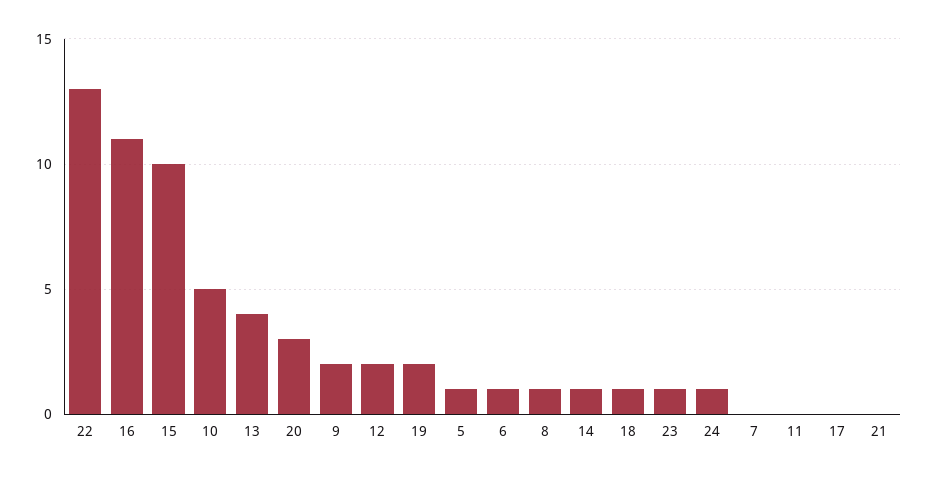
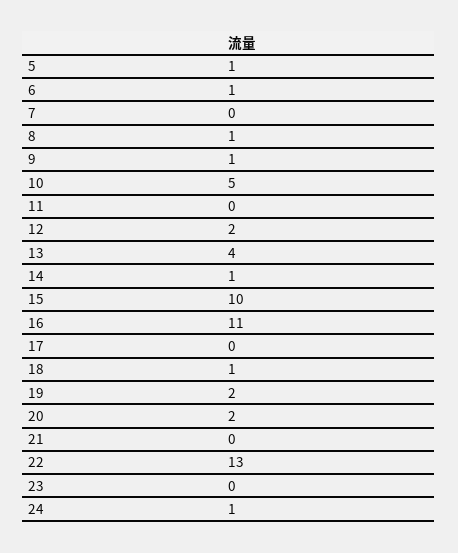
  {
    "22": 13,
    "16": 11,
    "15": 10,
    "10": 5,
    "13": 4,
-   "20": 3,
+   "20": 2,
-   "9": 2,
+   "9": 1,
    "12": 2,
    "19": 2,
    "5": 1,
    "6": 1,
    "8": 1,
    "14": 1,
    "18": 1,
-   "23": 1,
+   "23": 0,
    "24": 1,
    "7": 0,
    "11": 0,
    "17": 0,
    "21": 0
  }

